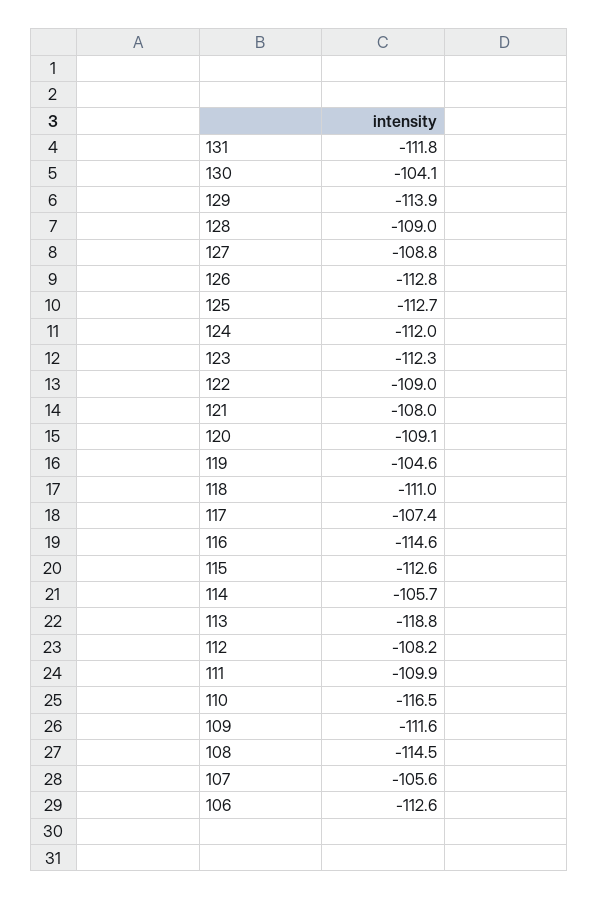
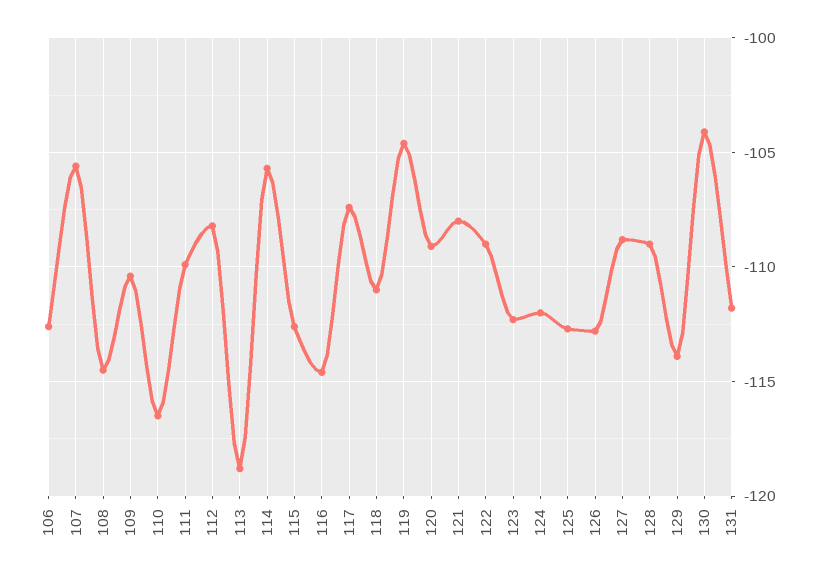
  {
    "131": -111.8,
    "130": -104.1,
    "129": -113.9,
    "128": -109,
    "127": -108.8,
    "126": -112.8,
    "125": -112.7,
    "124": -112,
    "123": -112.3,
    "122": -109,
    "121": -108,
    "120": -109.1,
    "119": -104.6,
    "118": -111,
    "117": -107.4,
    "116": -114.6,
    "115": -112.6,
    "114": -105.7,
    "113": -118.8,
    "112": -108.2,
    "111": -109.9,
    "110": -116.5,
-   "109": -111.6,
+   "109": -110.5,
    "108": -114.5,
    "107": -105.6,
    "106": -112.6
  }

